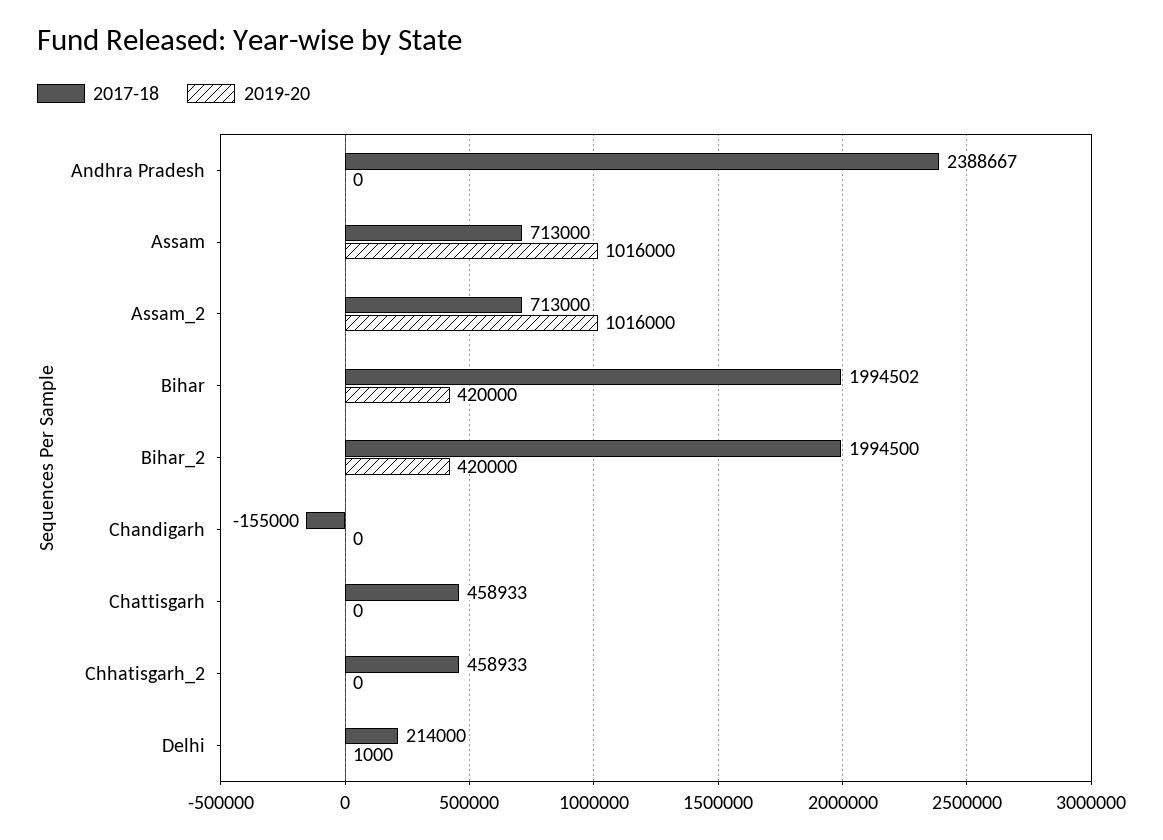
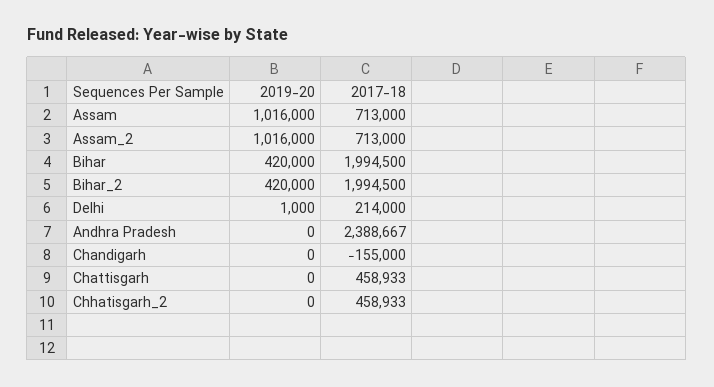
  {
    "2017-18": {
      "Andhra Pradesh": 2388667,
      "Assam": 713000,
      "Assam_2": 713000,
-     "Bihar": 1994502,
+     "Bihar": 1994500,
      "Bihar_2": 1994500,
      "Chandigarh": -155000,
      "Chattisgarh": 458933,
      "Chhatisgarh_2": 458933,
      "Delhi": 214000
    },
    "2019-20": {
      "Andhra Pradesh": 0,
      "Assam": 1016000,
      "Assam_2": 1016000,
      "Bihar": 420000,
      "Bihar_2": 420000,
      "Chandigarh": 0,
      "Chattisgarh": 0,
      "Chhatisgarh_2": 0,
      "Delhi": 1000
    }
  }

